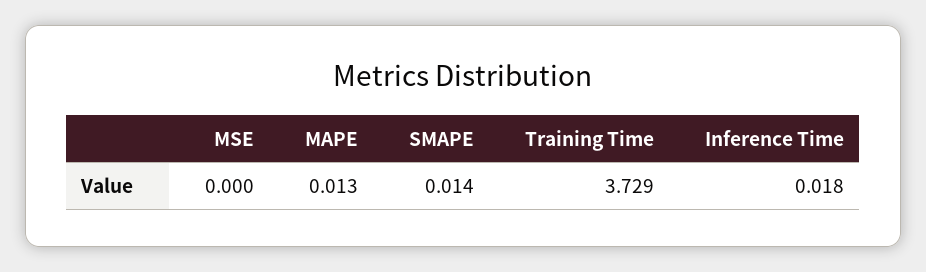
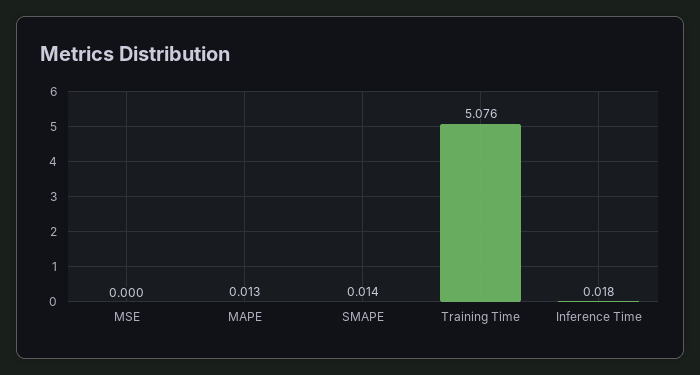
  {
    "MSE": 0,
    "MAPE": 0.013,
    "SMAPE": 0.014,
-   "Training Time": 3.729,
+   "Training Time": 5.076,
    "Inference Time": 0.018
  }

